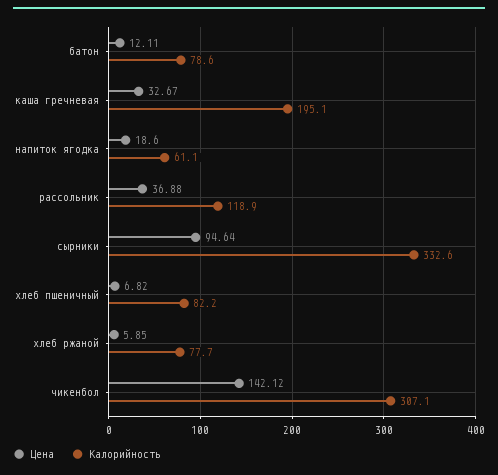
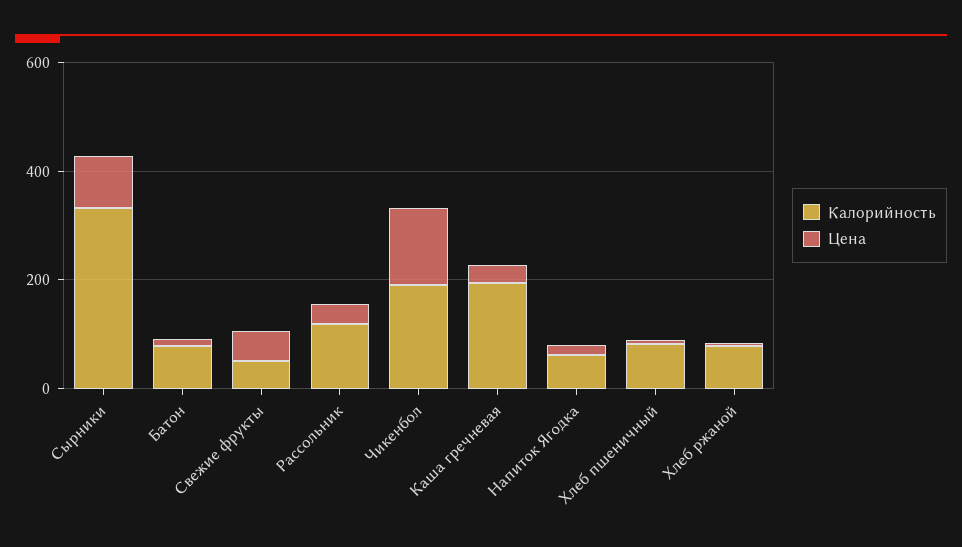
  {
    "Цена": {
      "батон": 12.11,
      "каша гречневая": 32.67,
      "напиток ягодка": 18.6,
      "рассольник": 36.88,
      "сырники": 94.64,
      "хлеб пшеничный": 6.82,
      "хлеб ржаной": 5.85,
-     "чикенбол": 142.12
+     "чикенбол": 142.12,
+     "Свежие фрукты": 50
    },
    "Калорийность": {
      "батон": 78.6,
      "каша гречневая": 195.1,
      "напиток ягодка": 61.1,
      "рассольник": 118.9,
      "сырники": 332.6,
      "хлеб пшеничный": 82.2,
      "хлеб ржаной": 77.7,
-     "чикенбол": 307.1
+     "чикенбол": 200,
+     "Свежие фрукты": 50
    }
  }

